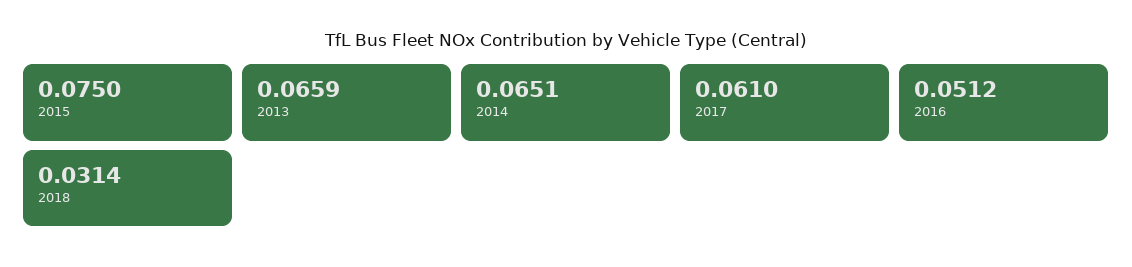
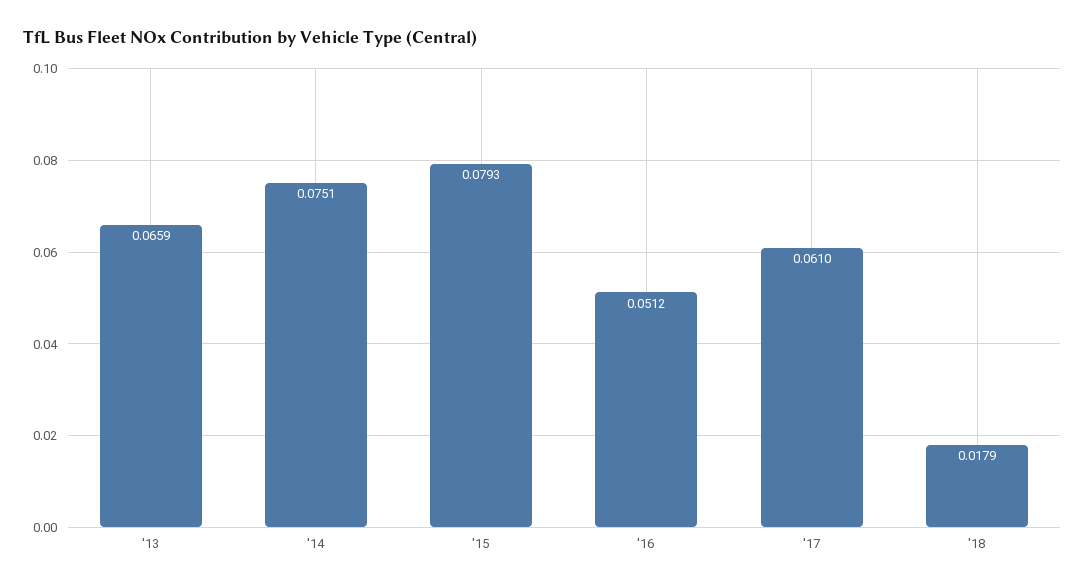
  {
-   "2015": 0.075,
+   "2015": 0.0793,
    "2013": 0.0659,
-   "2014": 0.0651,
+   "2014": 0.0751,
    "2017": 0.061,
    "2016": 0.0512,
-   "2018": 0.0314
+   "2018": 0.0179
  }

